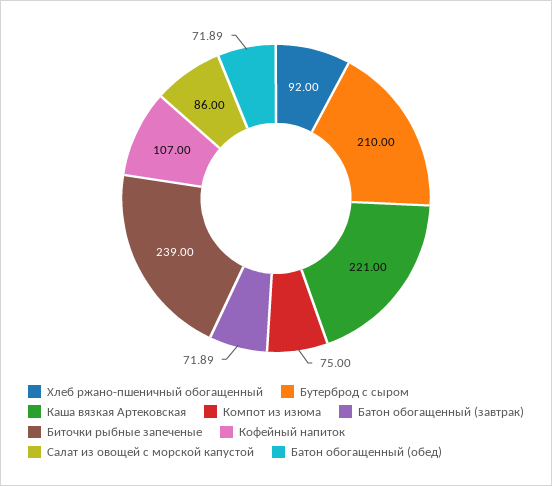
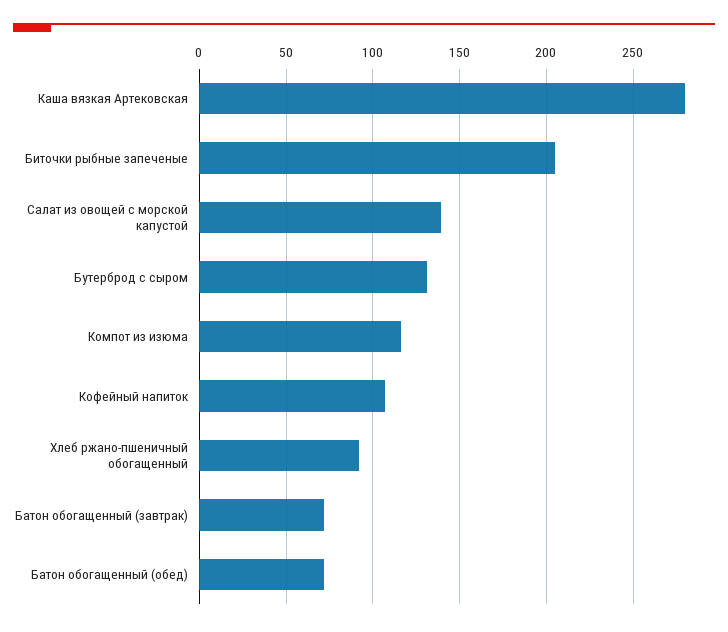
  {
    "Хлеб ржано-пшеничный обогащенный": 92,
-   "Бутерброд с сыром": 210,
+   "Бутерброд с сыром": 130,
-   "Каша вязкая Артековская": 221,
+   "Каша вязкая Артековская": 280,
-   "Компот из изюма": 75,
+   "Компот из изюма": 115,
    "Батон обогащенный (завтрак)": 71.89,
-   "Биточки рыбные запеченые": 239,
+   "Биточки рыбные запеченые": 205,
    "Кофейный напиток": 107,
-   "Салат из овощей с морской капустой": 86,
+   "Салат из овощей с морской капустой": 140,
    "Батон обогащенный (обед)": 71.89
  }

